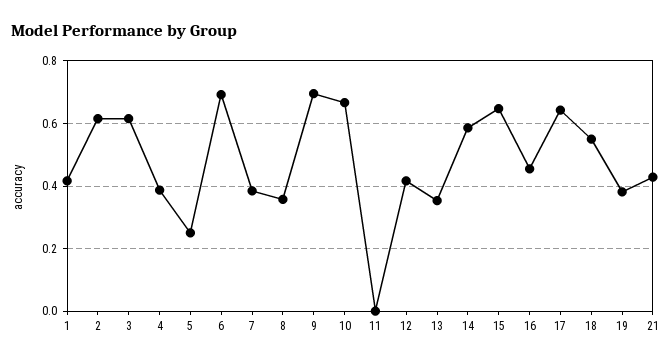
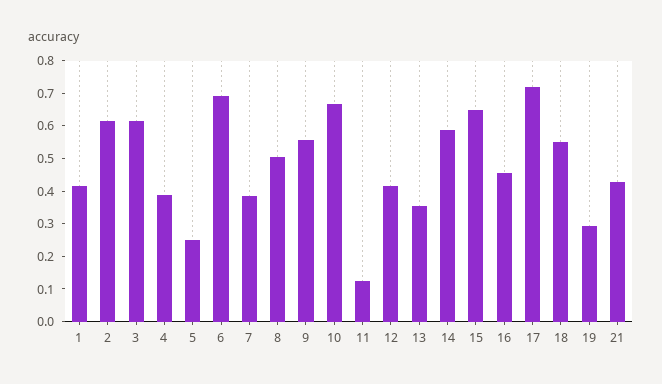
  {
    "1": 0.42,
    "2": 0.62,
    "3": 0.62,
    "4": 0.38,
    "5": 0.26,
    "6": 0.7,
    "7": 0.38,
-   "8": 0.36,
+   "8": 0.5,
-   "9": 0.7,
+   "9": 0.55,
    "10": 0.66,
-   "11": 0,
+   "11": 0.125,
    "12": 0.42,
    "13": 0.36,
    "14": 0.58,
    "15": 0.64,
    "16": 0.46,
-   "17": 0.64,
+   "17": 0.725,
    "18": 0.56,
-   "19": 0.38,
+   "19": 0.3,
    "21": 0.42
  }

